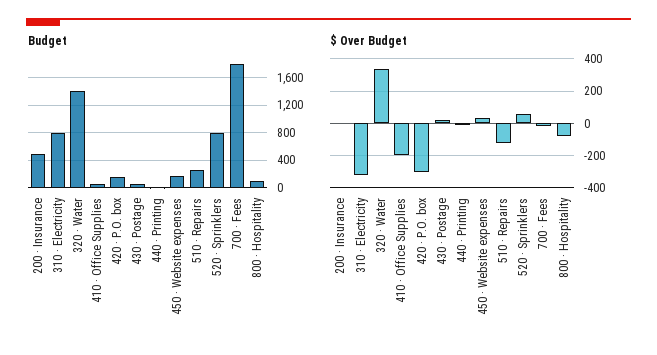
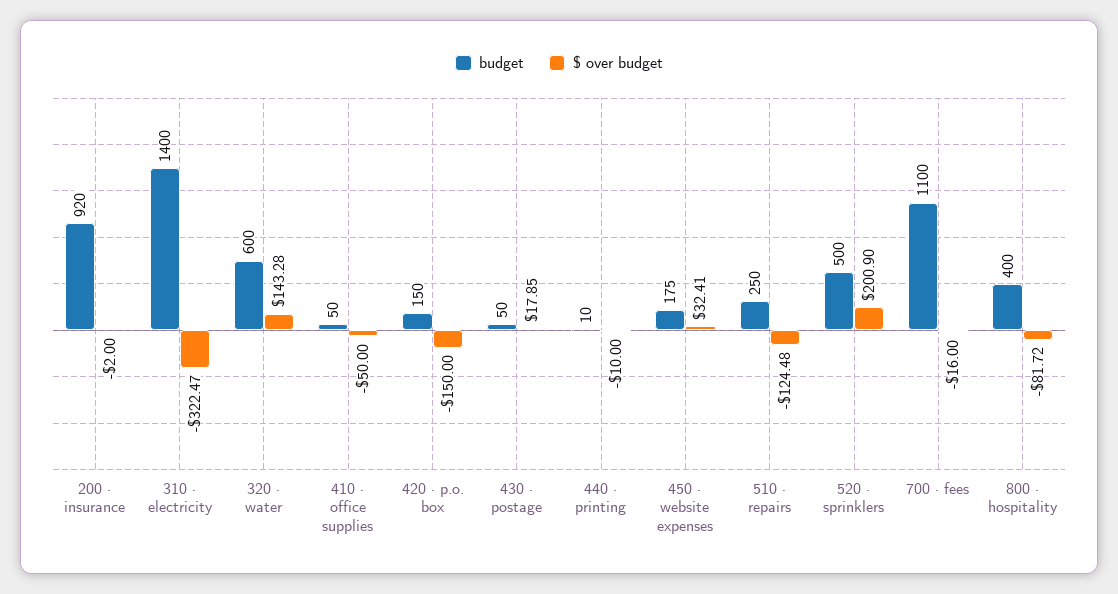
  {
    "Budget": {
-     "200 · Insurance": 500,
+     "200 · Insurance": 920,
-     "310 · Electricity": 800,
+     "310 · Electricity": 1400,
-     "320 · Water": 1400,
+     "320 · Water": 600,
      "410 · Office Supplies": 50,
      "420 · P.O. box": 150,
      "430 · Postage": 50,
      "440 · Printing": 10,
      "450 · Website expenses": 175,
      "510 · Repairs": 250,
-     "520 · Sprinklers": 800,
+     "520 · Sprinklers": 500,
-     "700 · Fees": 1800,
+     "700 · Fees": 1100,
-     "800 · Hospitality": 100
+     "800 · Hospitality": 400
    },
    "$ Over Budget": {
      "200 · Insurance": -2,
      "310 · Electricity": -322.47,
-     "320 · Water": 350,
+     "320 · Water": 143.28,
-     "410 · Office Supplies": -200,
+     "410 · Office Supplies": -50,
-     "420 · P.O. box": -300,
+     "420 · P.O. box": -150,
      "430 · Postage": 17.85,
      "440 · Printing": -10,
      "450 · Website expenses": 32.41,
      "510 · Repairs": -124.48,
-     "520 · Sprinklers": 50,
+     "520 · Sprinklers": 200.9,
      "700 · Fees": -16,
      "800 · Hospitality": -81.72
    }
  }

